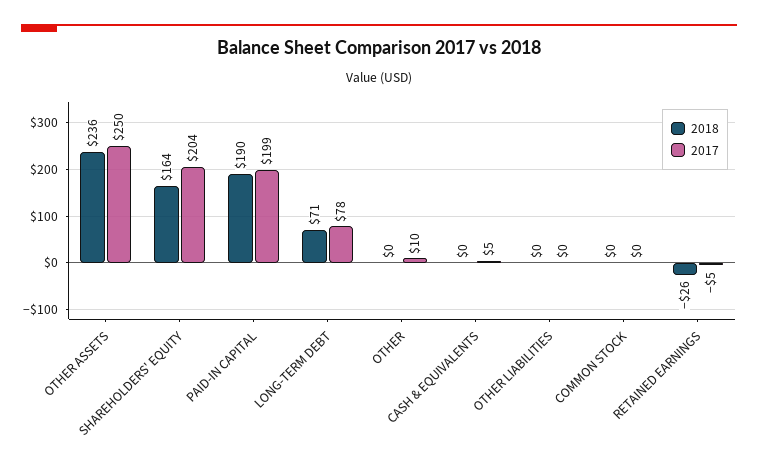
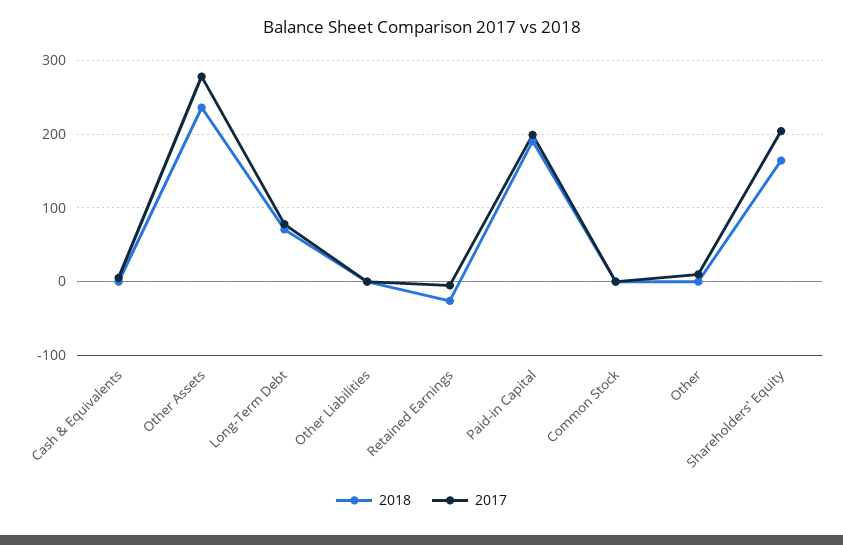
  {
    "2018": {
      "OTHER ASSETS": 236,
      "SHAREHOLDERS' EQUITY": 164,
      "PAID-IN CAPITAL": 190,
      "LONG-TERM DEBT": 71,
      "OTHER": 0,
      "CASH & EQUIVALENTS": 0,
      "OTHER LIABILITIES": 0,
      "COMMON STOCK": 0,
      "RETAINED EARNINGS": -26
    },
    "2017": {
-     "OTHER ASSETS": 250,
+     "OTHER ASSETS": 280,
      "SHAREHOLDERS' EQUITY": 204,
      "PAID-IN CAPITAL": 199,
      "LONG-TERM DEBT": 78,
      "OTHER": 10,
      "CASH & EQUIVALENTS": 5,
      "OTHER LIABILITIES": 0,
      "COMMON STOCK": 0,
      "RETAINED EARNINGS": -5
    }
  }

